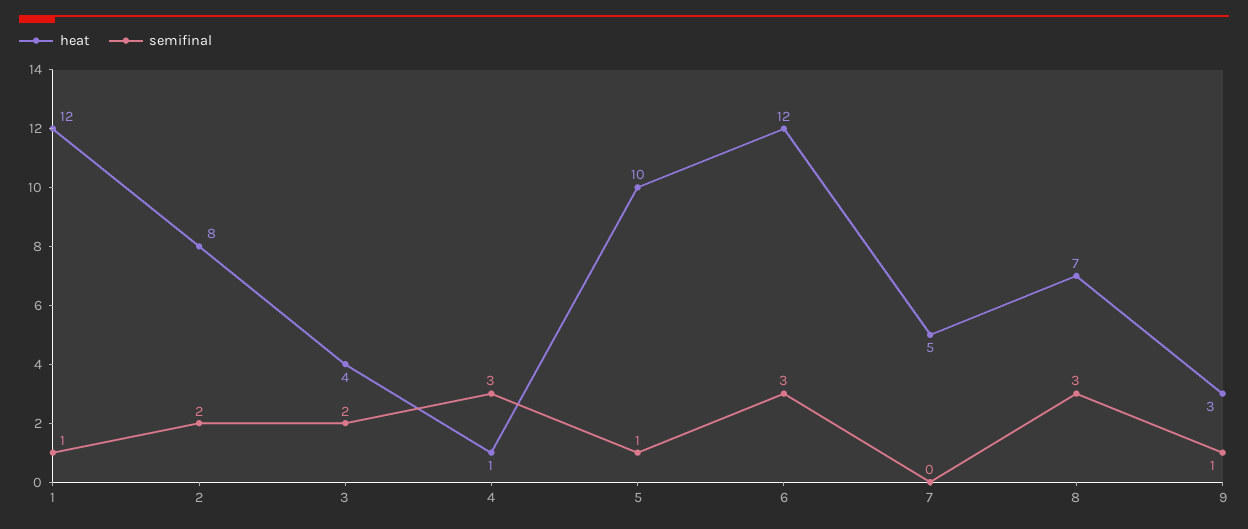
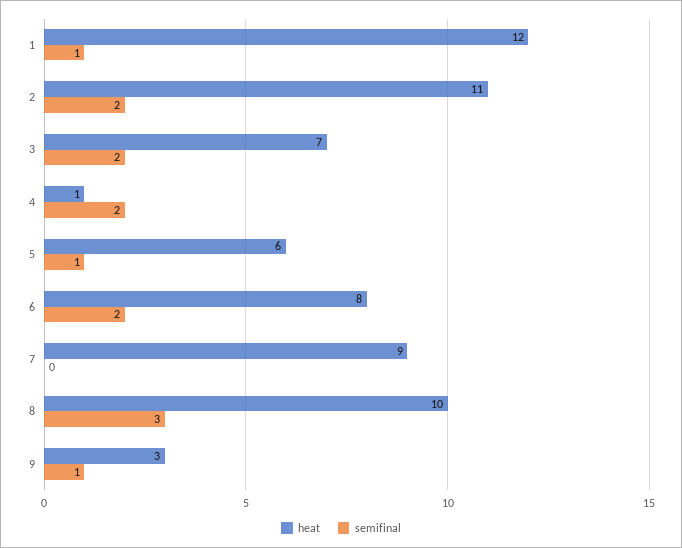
  {
    "heat": {
      "1": 12,
-     "2": 8,
+     "2": 11,
-     "3": 4,
+     "3": 7,
      "4": 1,
-     "5": 10,
+     "5": 6,
-     "6": 12,
+     "6": 8,
-     "7": 5,
+     "7": 9,
-     "8": 7,
+     "8": 10,
      "9": 3
    },
    "semifinal": {
      "1": 1,
      "2": 2,
      "3": 2,
-     "4": 3,
+     "4": 2,
      "5": 1,
-     "6": 3,
+     "6": 2,
      "7": 0,
      "8": 3,
      "9": 1
    }
  }

